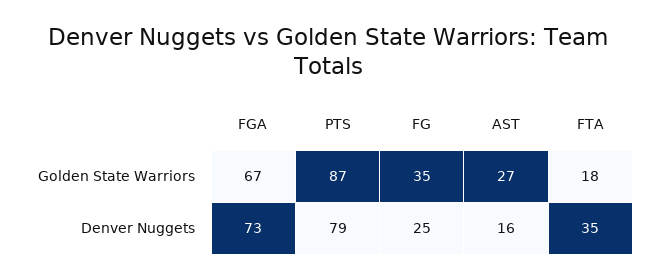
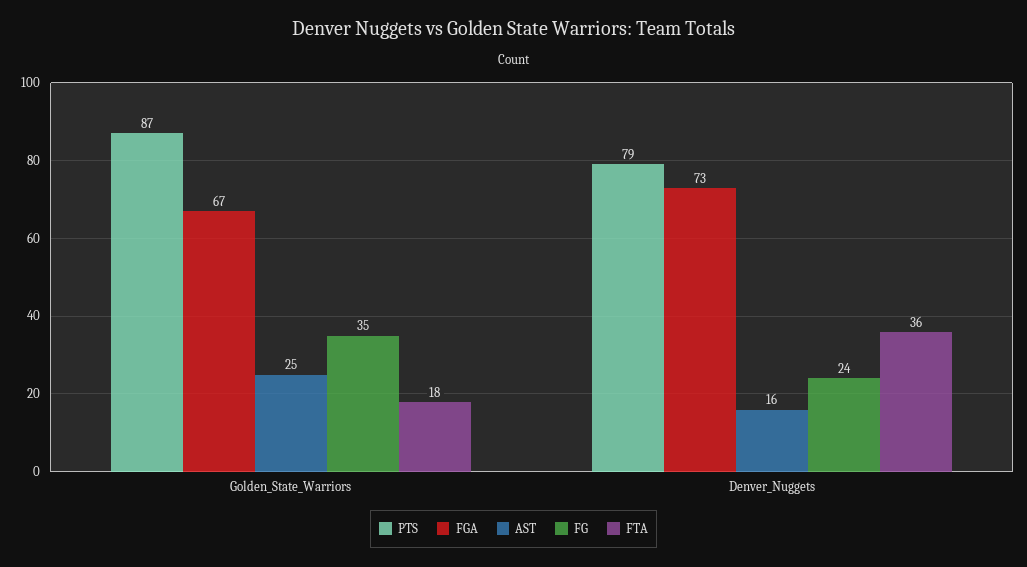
  {
    "FGA": {
      "Golden State Warriors": 67,
      "Denver Nuggets": 73
    },
    "PTS": {
      "Golden State Warriors": 87,
      "Denver Nuggets": 79
    },
    "FG": {
      "Golden State Warriors": 35,
-     "Denver Nuggets": 25
+     "Denver Nuggets": 24
    },
    "AST": {
-     "Golden State Warriors": 27,
+     "Golden State Warriors": 25,
      "Denver Nuggets": 16
    },
    "FTA": {
      "Golden State Warriors": 18,
-     "Denver Nuggets": 35
+     "Denver Nuggets": 36
    }
  }

